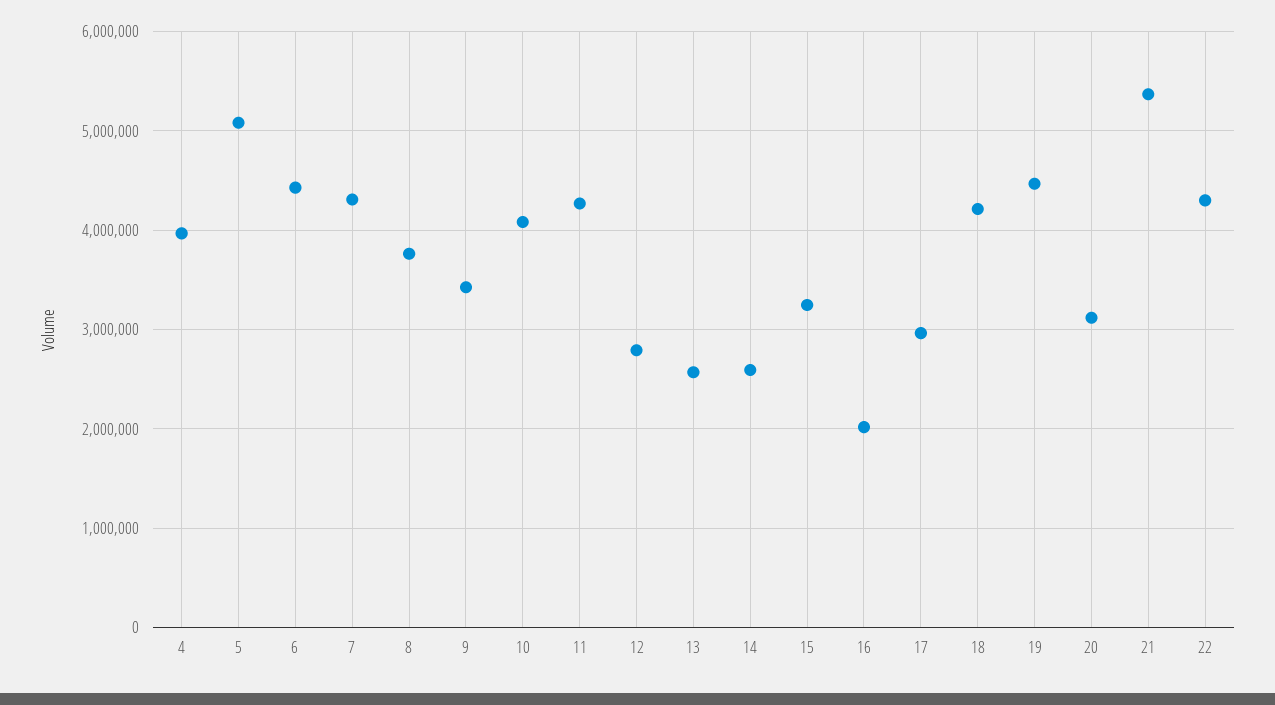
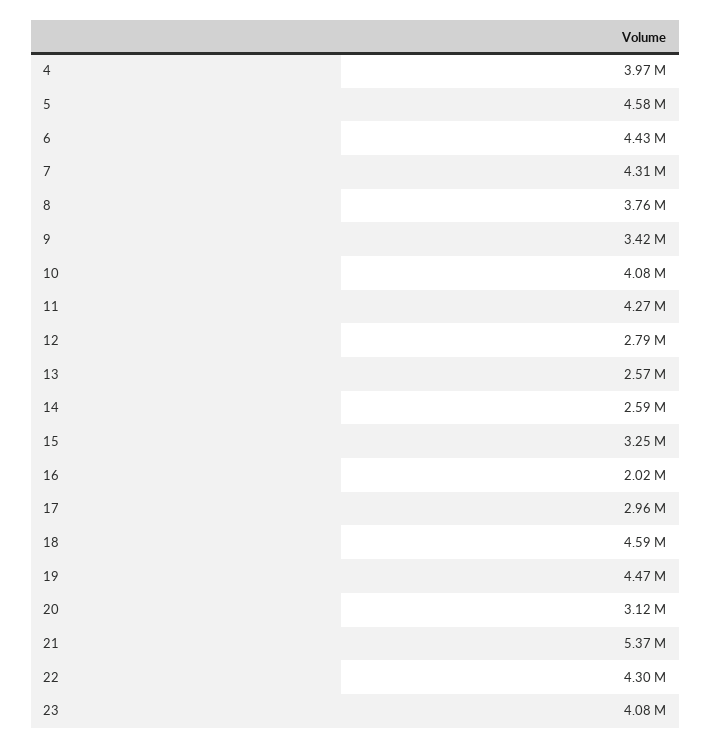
  {
    "4": 3970000,
-   "5": 5100000,
+   "5": 4580000,
    "6": 4430000,
    "7": 4310000,
    "8": 3760000,
    "9": 3420000,
    "10": 4080000,
    "11": 4270000,
    "12": 2790000,
    "13": 2570000,
    "14": 2590000,
    "15": 3250000,
    "16": 2020000,
    "17": 2960000,
-   "18": 4200000,
+   "18": 4590000,
    "19": 4470000,
    "20": 3120000,
    "21": 5370000,
-   "22": 4300000
+   "22": 4300000,
+   "23": 4080000
  }

